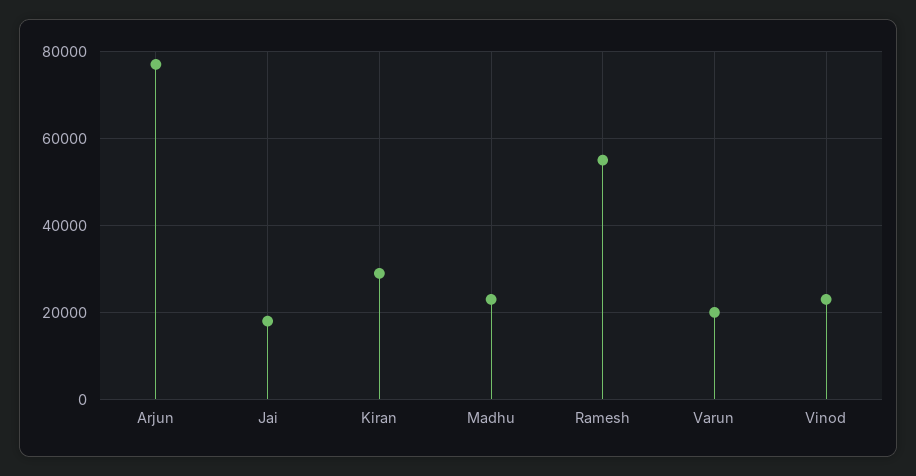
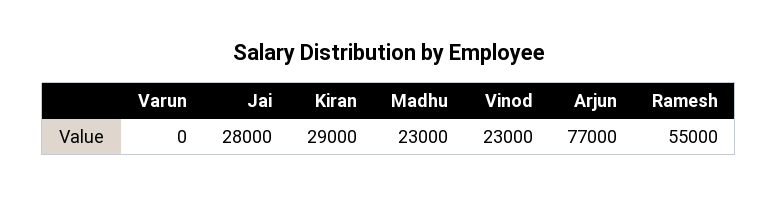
  {
    "Arjun": 77000,
-   "Jai": 18000,
+   "Jai": 28000,
    "Kiran": 29000,
    "Madhu": 23000,
    "Ramesh": 55000,
-   "Varun": 20000,
+   "Varun": 0,
    "Vinod": 23000
  }

